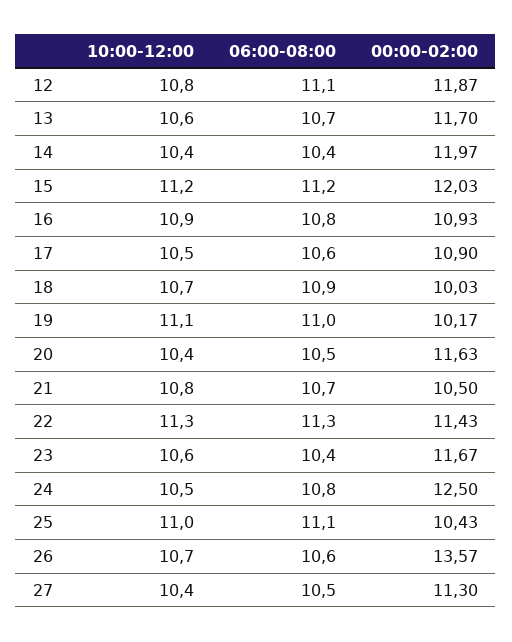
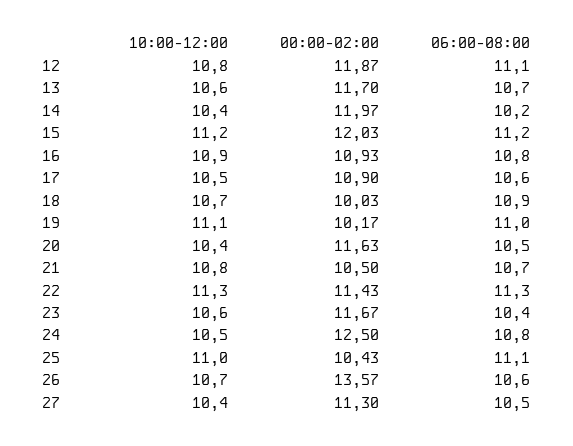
  {
    "10:00-12:00": {
      "12": 10.8,
      "13": 10.6,
      "14": 10.4,
      "15": 11.2,
      "16": 10.9,
      "17": 10.5,
      "18": 10.7,
      "19": 11.1,
      "20": 10.4,
      "21": 10.8,
      "22": 11.3,
      "23": 10.6,
      "24": 10.5,
      "25": 11,
      "26": 10.7,
      "27": 10.4
    },
    "06:00-08:00": {
      "12": 11.1,
      "13": 10.7,
-     "14": 10.4,
+     "14": 10.2,
      "15": 11.2,
      "16": 10.8,
      "17": 10.6,
      "18": 10.9,
      "19": 11,
      "20": 10.5,
      "21": 10.7,
      "22": 11.3,
      "23": 10.4,
      "24": 10.8,
      "25": 11.1,
      "26": 10.6,
      "27": 10.5
    },
    "00:00-02:00": {
      "12": 11.87,
      "13": 11.7,
      "14": 11.97,
      "15": 12.03,
      "16": 10.93,
      "17": 10.9,
      "18": 10.03,
      "19": 10.17,
      "20": 11.63,
      "21": 10.5,
      "22": 11.43,
      "23": 11.67,
      "24": 12.5,
      "25": 10.43,
      "26": 13.57,
      "27": 11.3
    }
  }

